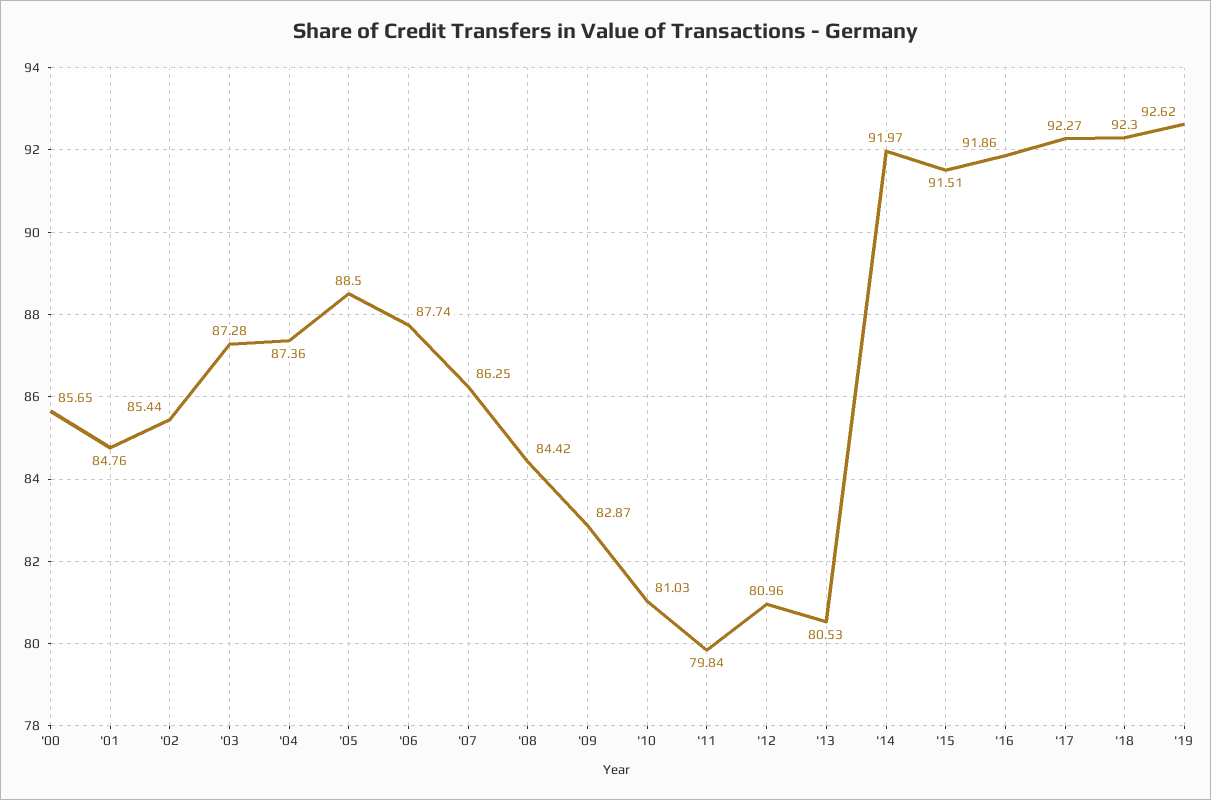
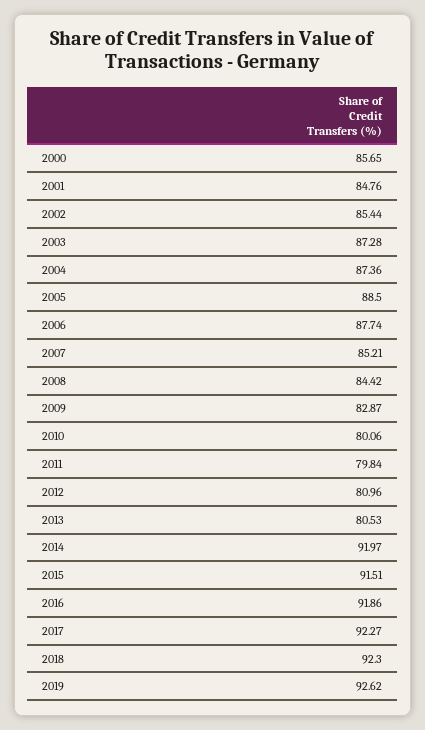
  {
    "'00": 85.65,
    "'01": 84.76,
    "'02": 85.44,
    "'03": 87.28,
    "'04": 87.36,
    "'05": 88.5,
    "'06": 87.74,
-   "'07": 86.25,
+   "'07": 85.21,
    "'08": 84.42,
    "'09": 82.87,
-   "'10": 81.03,
+   "'10": 80.06,
    "'11": 79.84,
    "'12": 80.96,
    "'13": 80.53,
    "'14": 91.97,
    "'15": 91.51,
    "'16": 91.86,
    "'17": 92.27,
    "'18": 92.3,
    "'19": 92.62
  }

